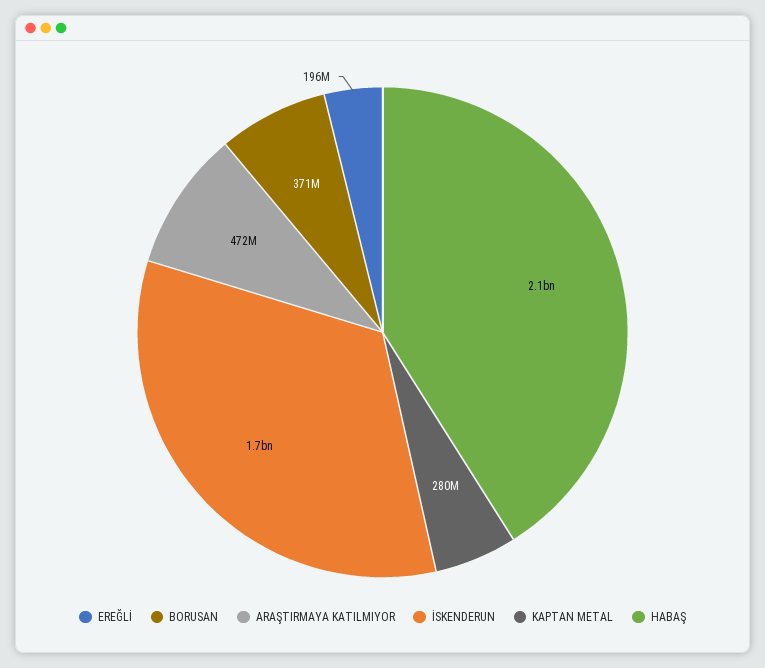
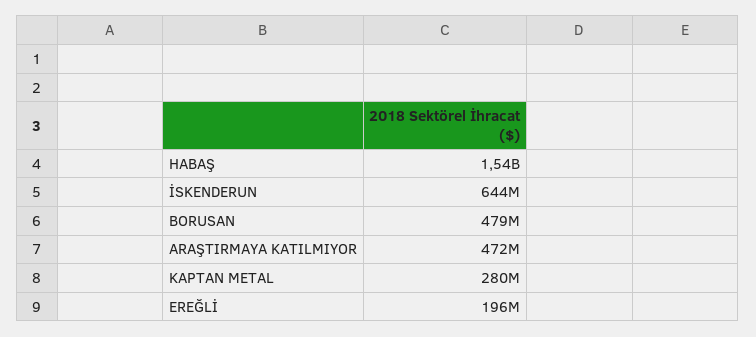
  {
    "EREĞLİ": 196000000,
-   "BORUSAN": 371000000,
+   "BORUSAN": 479000000,
    "ARAŞTIRMAYA KATILMIYOR": 472000000,
-   "İSKENDERUN": 1700000000,
+   "İSKENDERUN": 644000000,
    "KAPTAN METAL": 280000000,
-   "HABAŞ": 2100000000
+   "HABAŞ": 1540000000
  }

